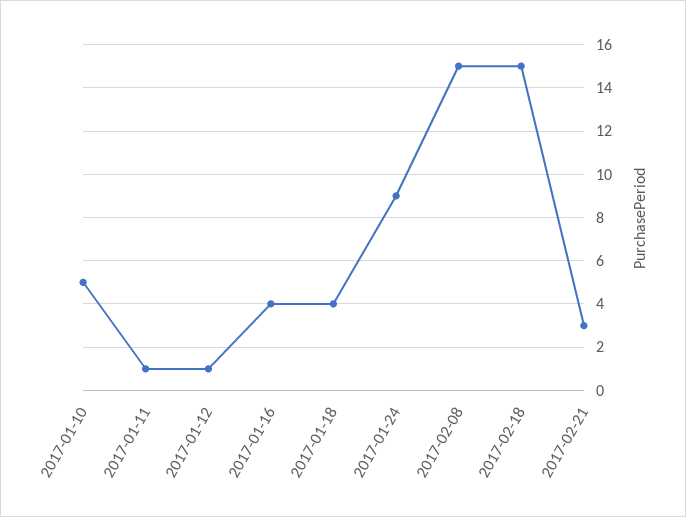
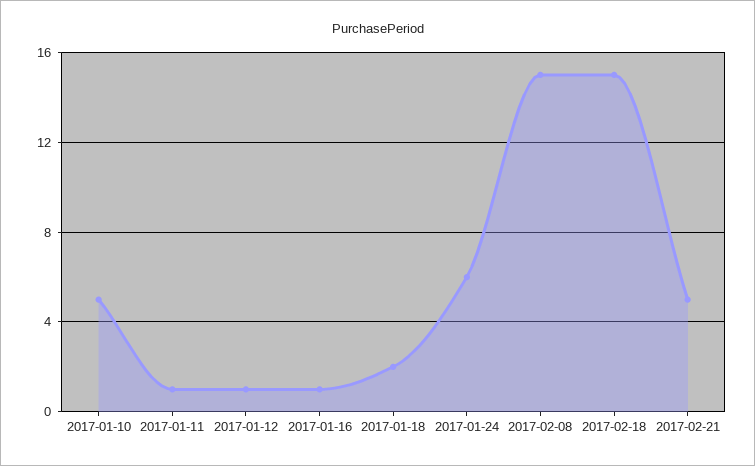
  {
    "2017-01-10": 5,
    "2017-01-11": 1,
    "2017-01-12": 1,
-   "2017-01-16": 4,
+   "2017-01-16": 1,
-   "2017-01-18": 4,
+   "2017-01-18": 2,
-   "2017-01-24": 9,
+   "2017-01-24": 6,
    "2017-02-08": 15,
    "2017-02-18": 15,
-   "2017-02-21": 3
+   "2017-02-21": 5
  }

